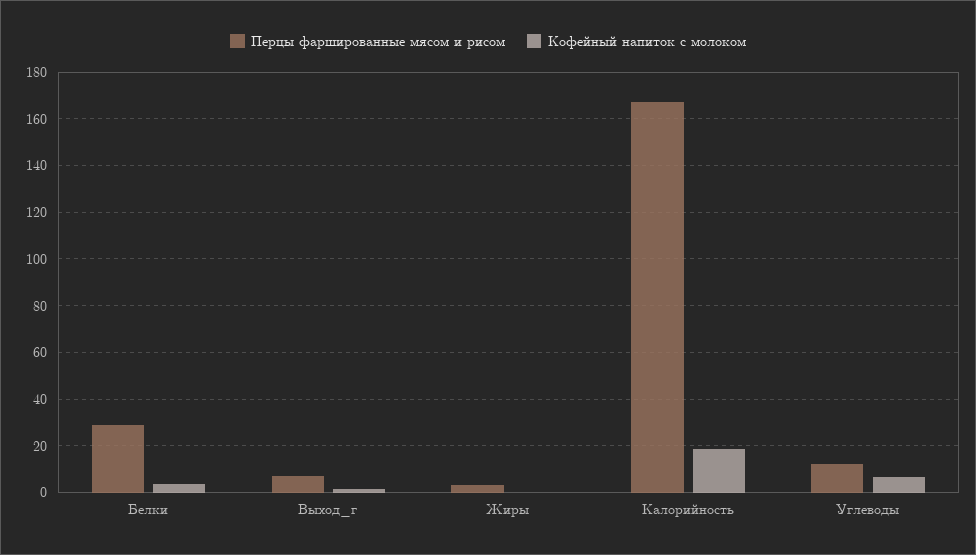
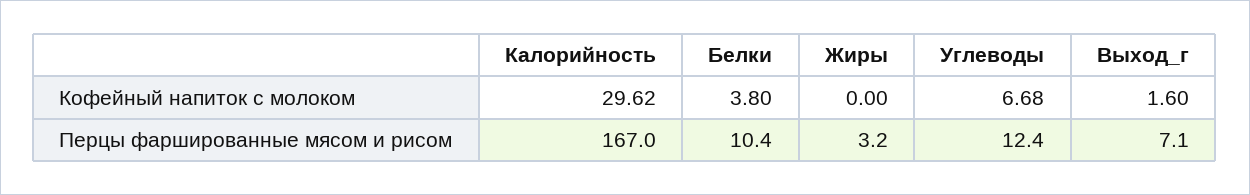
  {
    "Перцы фаршированные мясом и рисом": {
-     "Белки": 30,
+     "Белки": 10.4,
      "Выход_г": 7.1,
      "Жиры": 3.2,
      "Калорийность": 167,
      "Углеводы": 12.4
    },
    "Кофейный напиток с молоком": {
      "Белки": 3.8,
      "Выход_г": 1.6,
      "Жиры": 0,
-     "Калорийность": 20,
+     "Калорийность": 29.62,
      "Углеводы": 6.68
    }
  }

